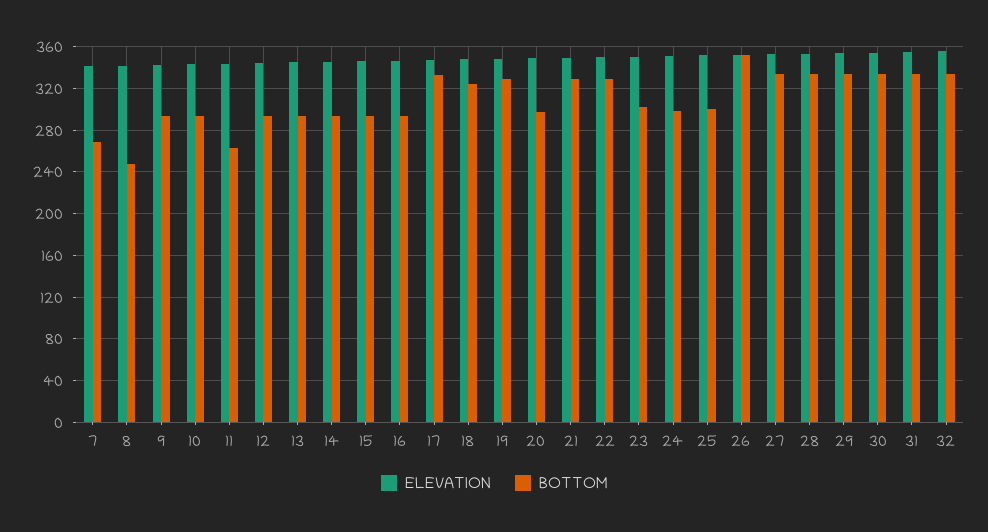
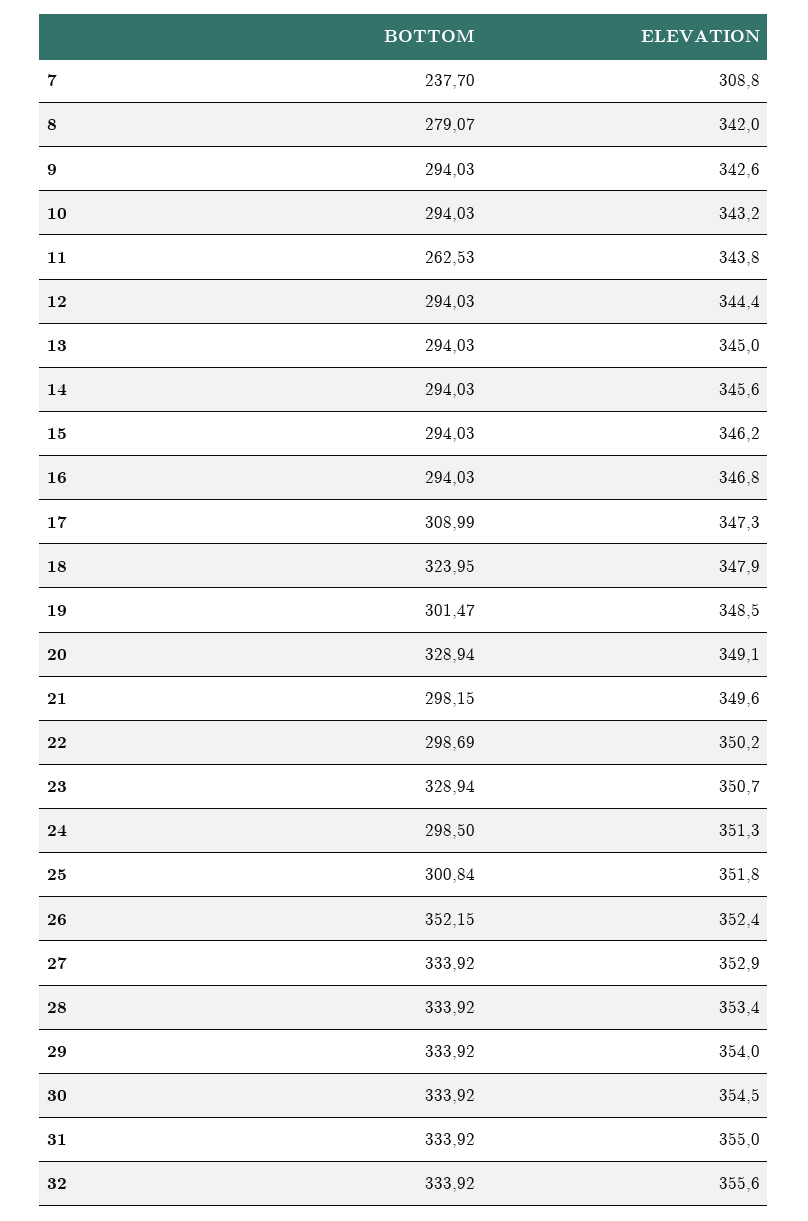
  {
    "ELEVATION": {
-     "7": 340,
+     "7": 308.8,
      "8": 342,
      "9": 342.6,
      "10": 343.2,
      "11": 343.8,
      "12": 344.4,
      "13": 345,
      "14": 345.6,
      "15": 346.2,
      "16": 346.8,
      "17": 347.3,
      "18": 347.9,
      "19": 348.5,
      "20": 349.1,
      "21": 349.6,
      "22": 350.2,
      "23": 350.7,
      "24": 351.3,
      "25": 351.8,
      "26": 352.4,
      "27": 352.9,
      "28": 353.4,
      "29": 354,
      "30": 354.5,
      "31": 355,
      "32": 355.6
    },
    "BOTTOM": {
-     "7": 270,
+     "7": 237.7,
-     "8": 250,
+     "8": 279.07,
      "9": 294.03,
      "10": 294.03,
      "11": 262.53,
      "12": 294.03,
      "13": 294.03,
      "14": 294.03,
      "15": 294.03,
      "16": 294.03,
-     "17": 330,
+     "17": 308.99,
      "18": 323.95,
-     "19": 330,
+     "19": 301.47,
-     "20": 300,
+     "20": 328.94,
-     "21": 330,
+     "21": 298.15,
-     "22": 330,
+     "22": 298.69,
-     "23": 300,
+     "23": 328.94,
      "24": 298.5,
      "25": 300.84,
      "26": 352.15,
      "27": 333.92,
      "28": 333.92,
      "29": 333.92,
      "30": 333.92,
      "31": 333.92,
      "32": 333.92
    }
  }

